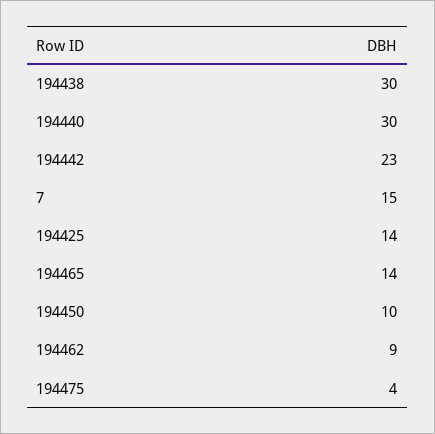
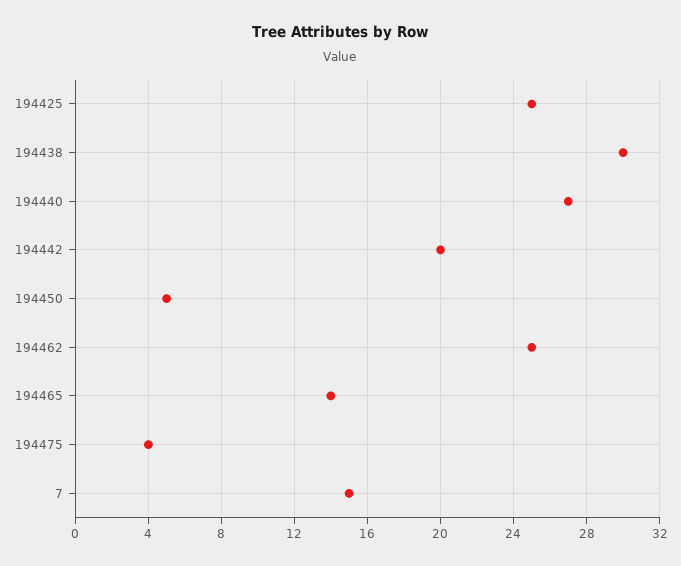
  {
    "194438": 30,
-   "194440": 30,
+   "194440": 27,
-   "194442": 23,
+   "194442": 20,
    "7": 15,
-   "194425": 14,
+   "194425": 25,
    "194465": 14,
-   "194450": 10,
+   "194450": 5,
-   "194462": 9,
+   "194462": 25,
    "194475": 4
  }

